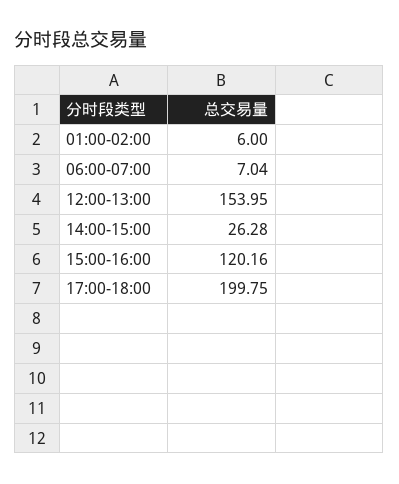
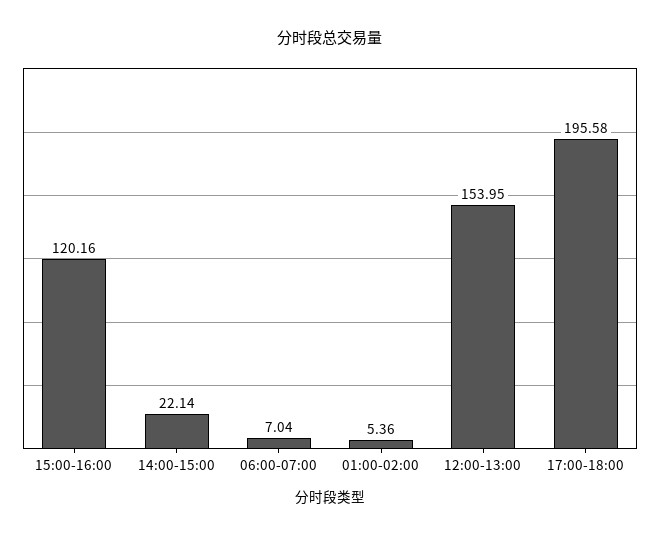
  {
-   "01:00-02:00": 6,
+   "01:00-02:00": 5.36,
    "06:00-07:00": 7.04,
    "12:00-13:00": 153.95,
-   "14:00-15:00": 26.28,
+   "14:00-15:00": 22.14,
    "15:00-16:00": 120.16,
-   "17:00-18:00": 199.75
+   "17:00-18:00": 195.58
  }

